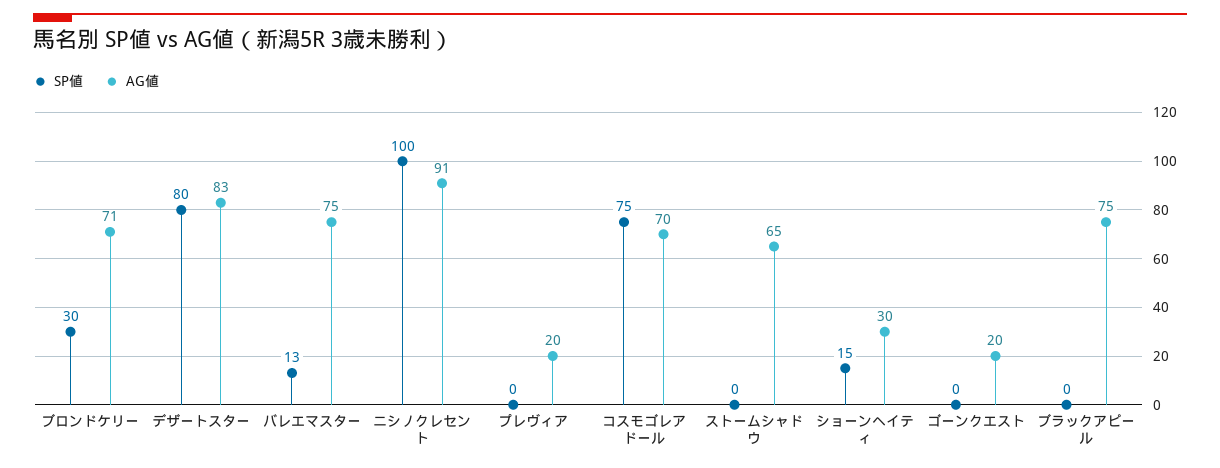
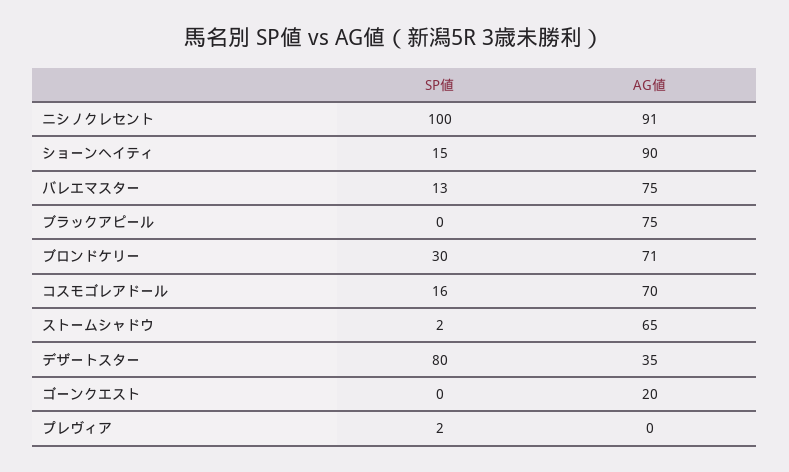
  {
    "SP値": {
      "ブロンドケリー": 30,
      "デザートスター": 80,
      "バレエマスター": 13,
      "ニシノクレセント": 100,
-     "プレヴィア": 0,
+     "プレヴィア": 2,
-     "コスモゴレアドール": 75,
+     "コスモゴレアドール": 16,
-     "ストームシャドウ": 0,
+     "ストームシャドウ": 2,
      "ショーンヘイティ": 15,
      "ゴーンクエスト": 0,
      "ブラックアピール": 0
    },
    "AG値": {
      "ブロンドケリー": 71,
-     "デザートスター": 83,
+     "デザートスター": 35,
      "バレエマスター": 75,
      "ニシノクレセント": 91,
-     "プレヴィア": 20,
+     "プレヴィア": 0,
      "コスモゴレアドール": 70,
      "ストームシャドウ": 65,
-     "ショーンヘイティ": 30,
+     "ショーンヘイティ": 90,
      "ゴーンクエスト": 20,
      "ブラックアピール": 75
    }
  }

